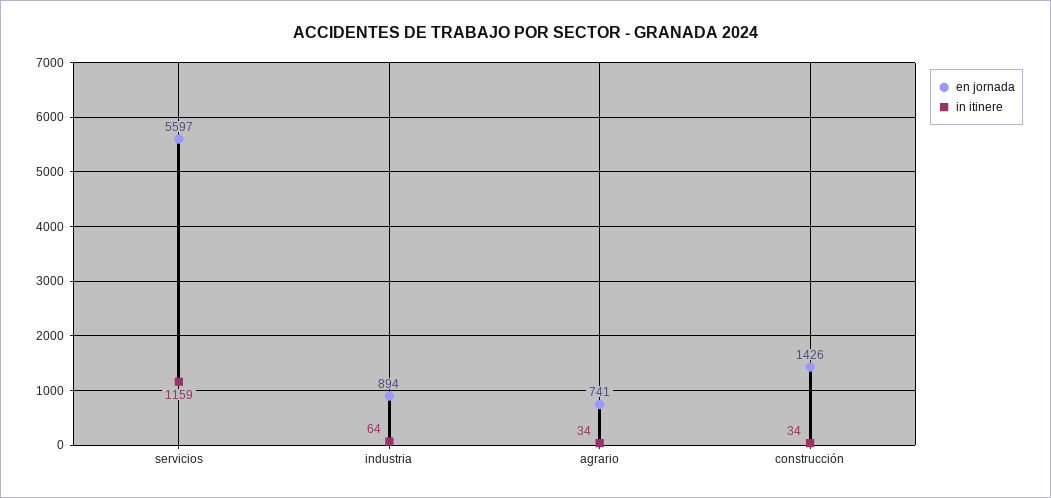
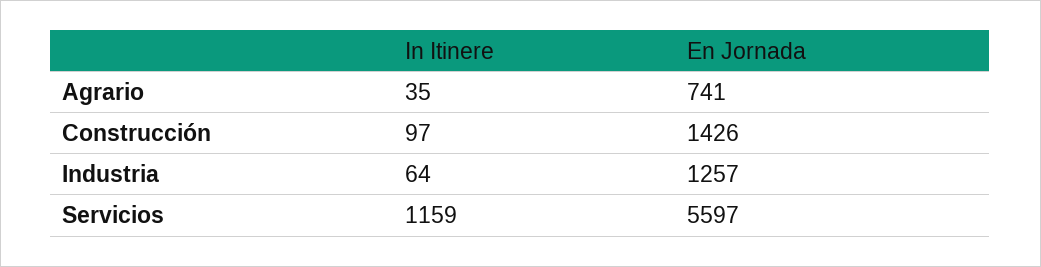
  {
    "en jornada": {
      "servicios": 5597,
-     "industria": 894,
+     "industria": 1257,
      "agrario": 741,
      "construcción": 1426
    },
    "in itinere": {
      "servicios": 1159,
      "industria": 64,
-     "agrario": 34,
+     "agrario": 35,
-     "construcción": 34
+     "construcción": 97
    }
  }

